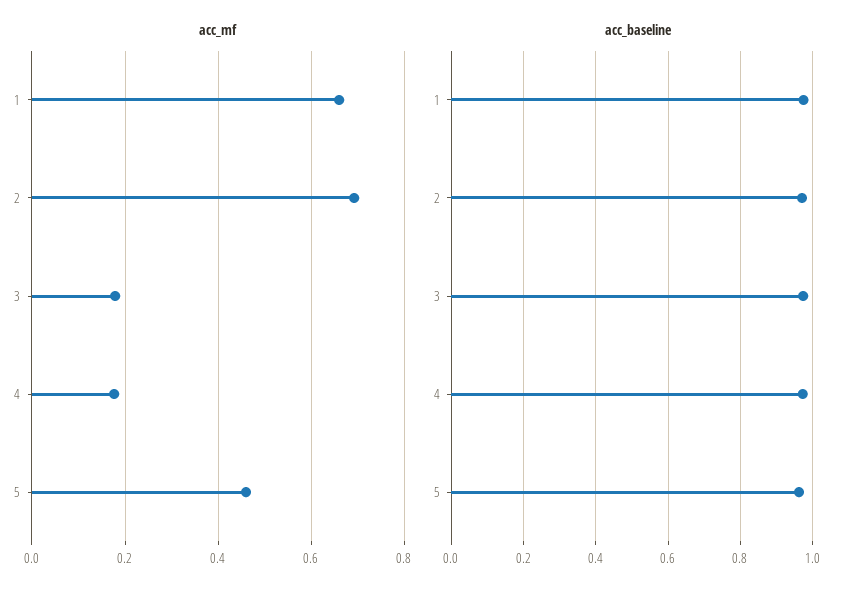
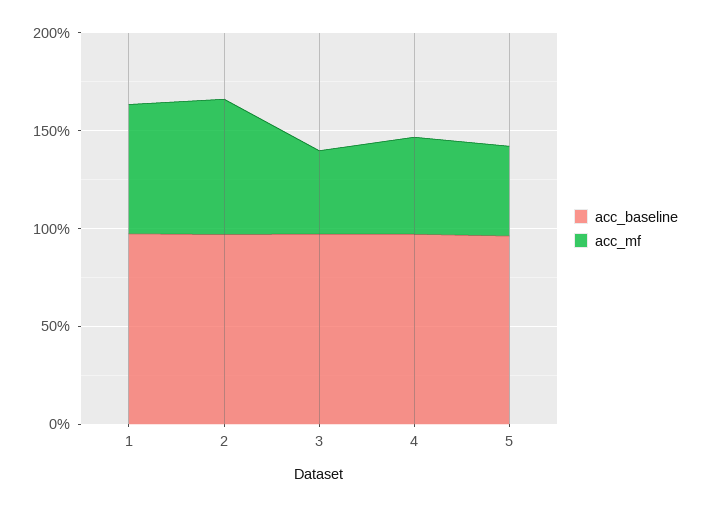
  {
    "acc_mf": {
      "1": 0.66,
      "2": 0.7,
-     "3": 0.18,
+     "3": 0.4,
-     "4": 0.18,
+     "4": 0.5,
      "5": 0.46
    },
    "acc_baseline": {
      "1": 0.98,
      "2": 0.98,
      "3": 0.98,
      "4": 0.98,
      "5": 0.96
    }
  }

